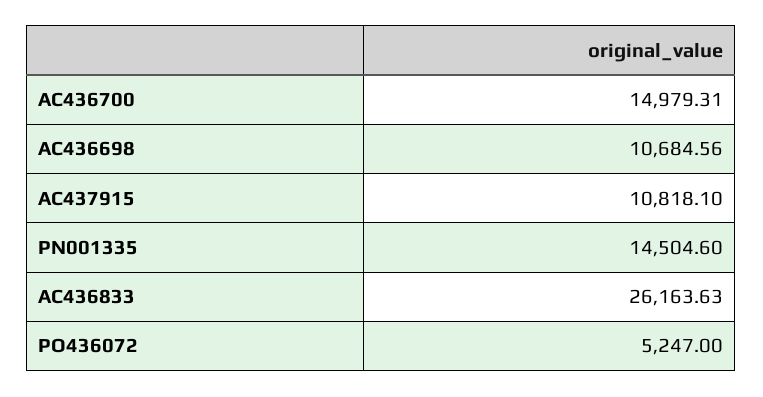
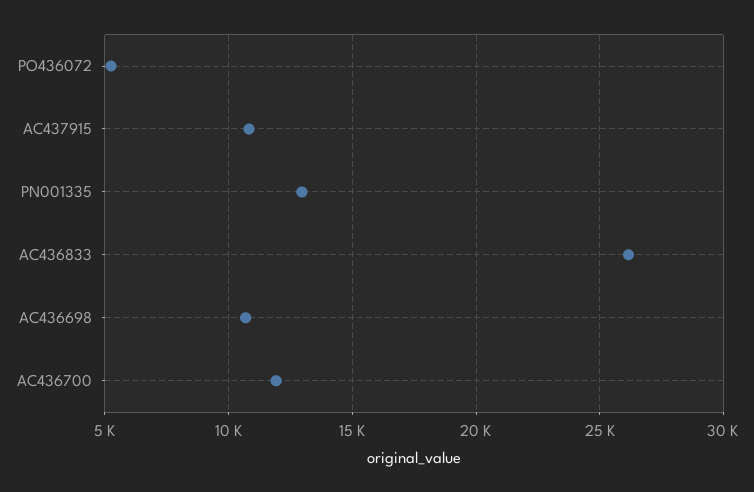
  {
-   "AC436700": 14979.31,
+   "AC436700": 12000,
    "AC436698": 10684.56,
    "AC437915": 10818.1,
-   "PN001335": 14504.6,
+   "PN001335": 13000,
    "AC436833": 26163.63,
    "PO436072": 5247
  }

